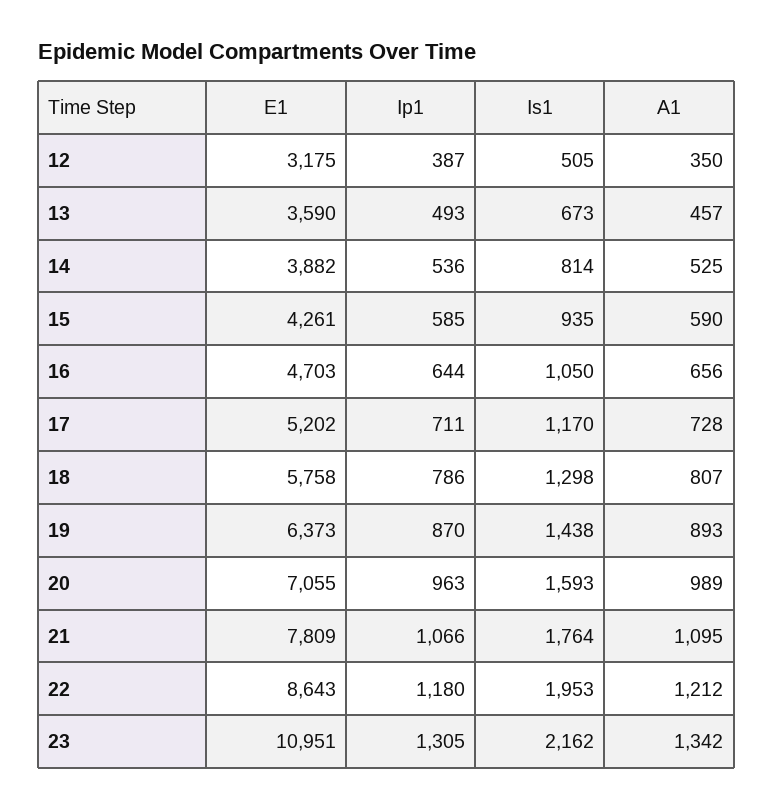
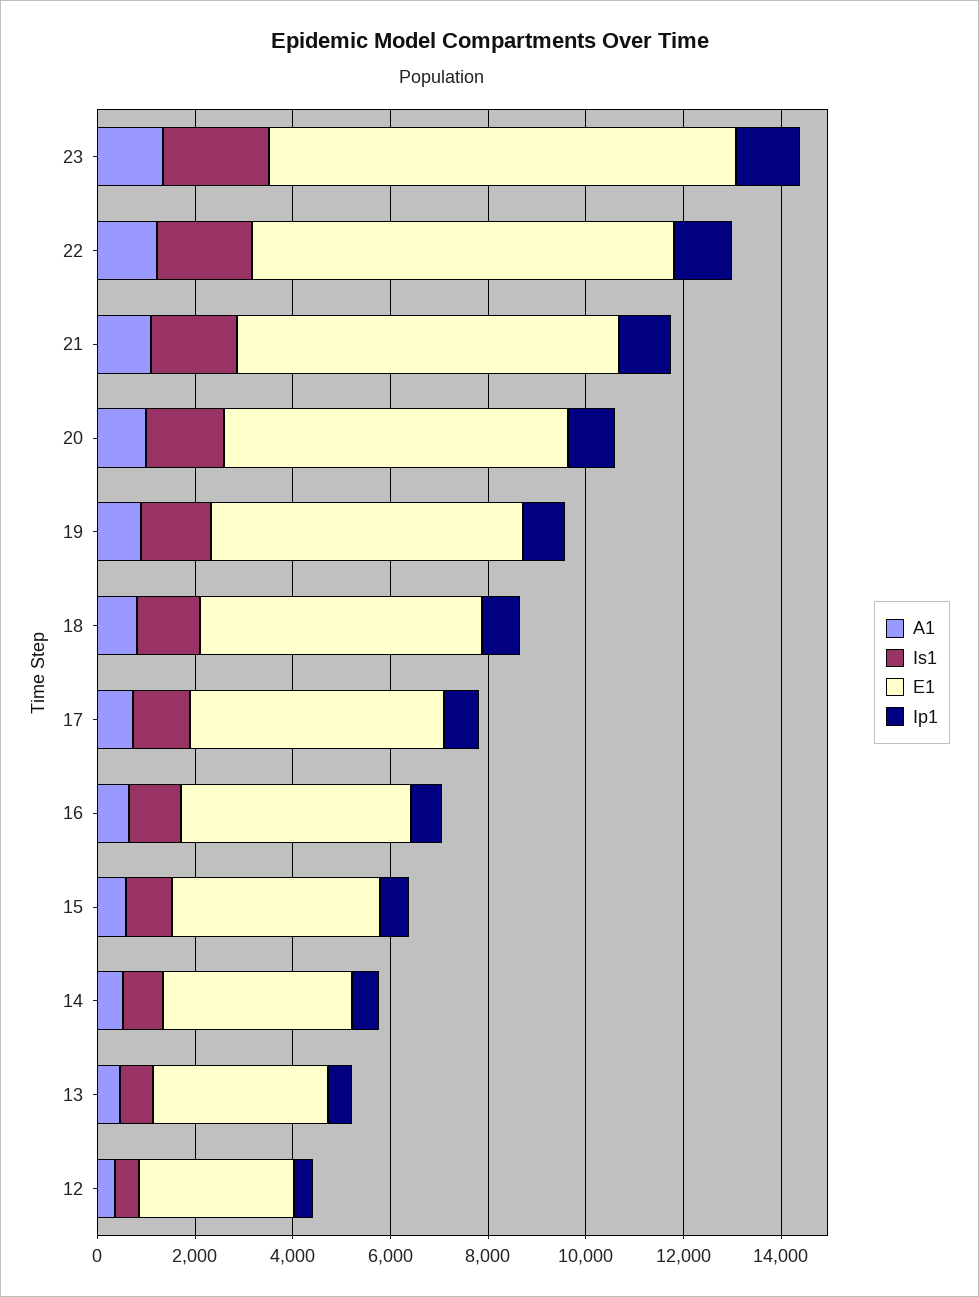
  {
    "E1": {
      "12": 3175,
      "13": 3590,
      "14": 3882,
      "15": 4261,
      "16": 4703,
      "17": 5202,
      "18": 5758,
      "19": 6373,
      "20": 7055,
      "21": 7809,
      "22": 8643,
-     "23": 10951
+     "23": 9500
    },
    "Ip1": {
      "12": 387,
      "13": 493,
      "14": 536,
      "15": 585,
      "16": 644,
      "17": 711,
      "18": 786,
      "19": 870,
      "20": 963,
      "21": 1066,
      "22": 1180,
      "23": 1305
    },
    "Is1": {
      "12": 505,
      "13": 673,
      "14": 814,
      "15": 935,
      "16": 1050,
      "17": 1170,
      "18": 1298,
      "19": 1438,
      "20": 1593,
      "21": 1764,
      "22": 1953,
      "23": 2162
    },
    "A1": {
      "12": 350,
      "13": 457,
      "14": 525,
      "15": 590,
      "16": 656,
      "17": 728,
      "18": 807,
      "19": 893,
      "20": 989,
      "21": 1095,
      "22": 1212,
      "23": 1342
    }
  }

